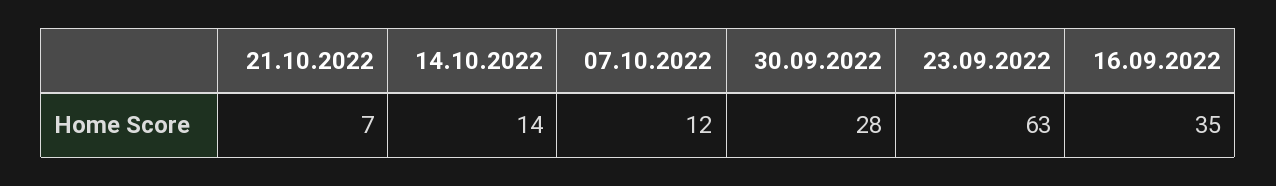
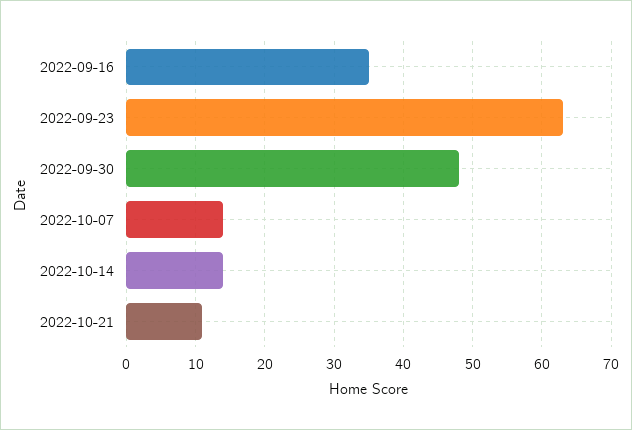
  {
-   "21.10.2022": 7,
+   "21.10.2022": 11,
    "14.10.2022": 14,
-   "07.10.2022": 12,
+   "07.10.2022": 14,
-   "30.09.2022": 28,
+   "30.09.2022": 48,
    "23.09.2022": 63,
    "16.09.2022": 35
  }

